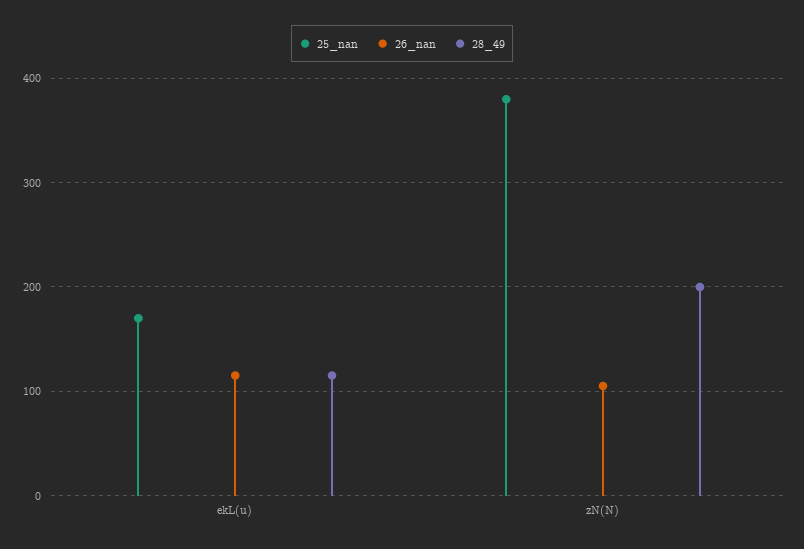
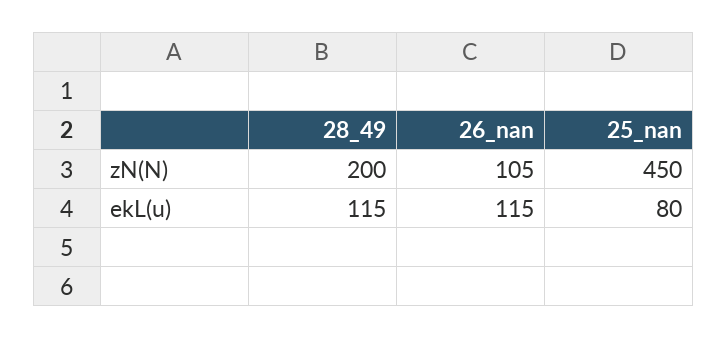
  {
    "25_nan": {
-     "ekL(u)": 170,
+     "ekL(u)": 80,
-     "zN(N)": 380
+     "zN(N)": 450
    },
    "26_nan": {
      "ekL(u)": 115,
      "zN(N)": 105
    },
    "28_49": {
      "ekL(u)": 115,
      "zN(N)": 200
    }
  }

